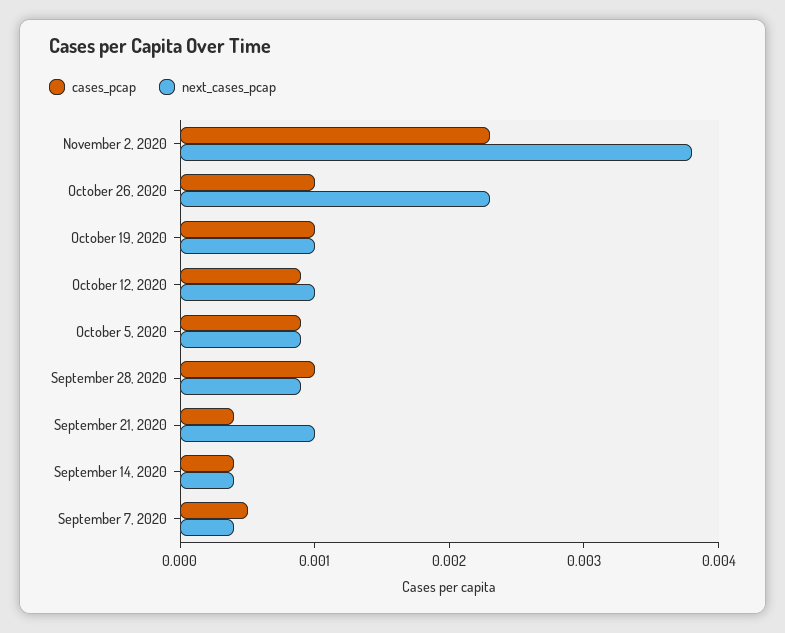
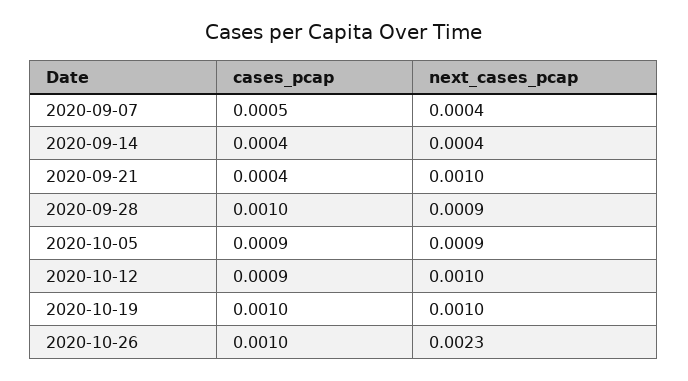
  {
    "cases_pcap": {
-     "November 2, 2020": 0.0023,
      "October 26, 2020": 0.001,
      "October 19, 2020": 0.001,
      "October 12, 2020": 0.0009,
      "October 5, 2020": 0.0009,
      "September 28, 2020": 0.001,
      "September 21, 2020": 0.0004,
      "September 14, 2020": 0.0004,
      "September 7, 2020": 0.0005
    },
    "next_cases_pcap": {
-     "November 2, 2020": 0.0038,
      "October 26, 2020": 0.0023,
      "October 19, 2020": 0.001,
      "October 12, 2020": 0.001,
      "October 5, 2020": 0.0009,
      "September 28, 2020": 0.0009,
      "September 21, 2020": 0.001,
      "September 14, 2020": 0.0004,
      "September 7, 2020": 0.0004
    }
  }

